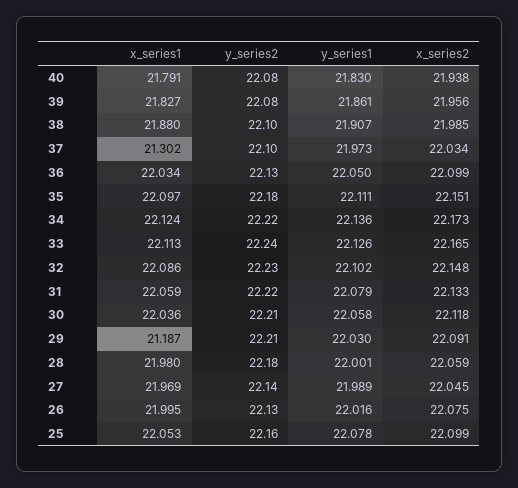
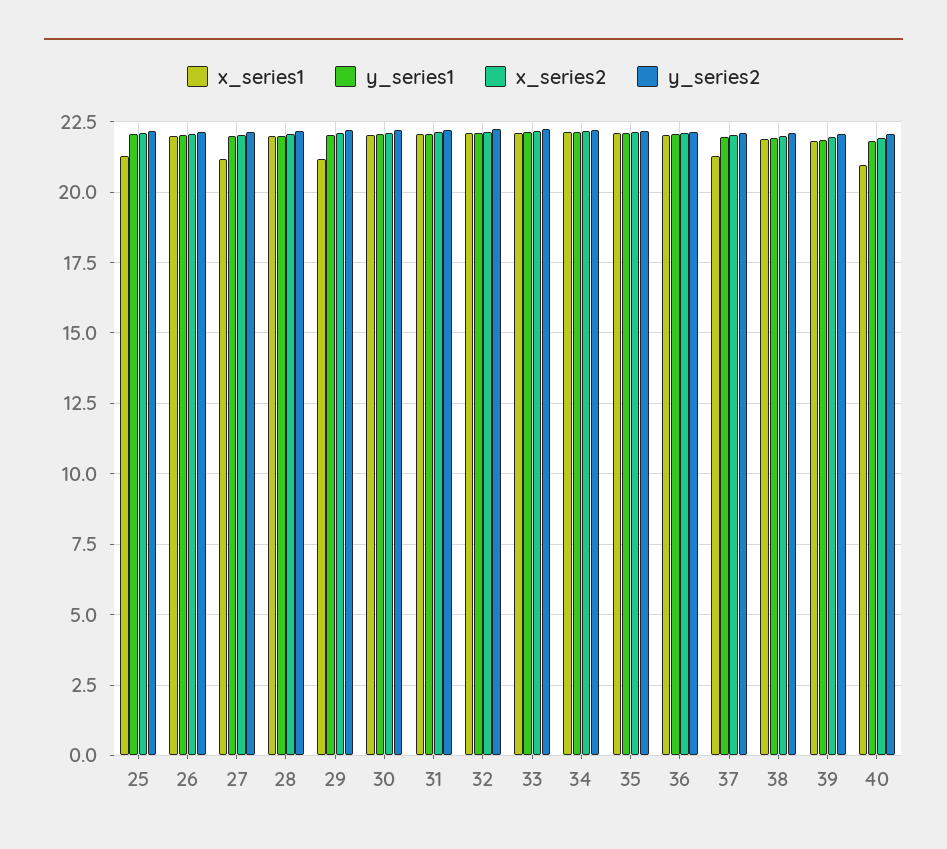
  {
    "x_series1": {
-     "40": 21.791,
+     "40": 21,
      "39": 21.827,
      "38": 21.88,
      "37": 21.302,
      "36": 22.034,
      "35": 22.097,
      "34": 22.124,
      "33": 22.113,
      "32": 22.086,
      "31": 22.059,
      "30": 22.036,
      "29": 21.187,
      "28": 21.98,
-     "27": 21.969,
+     "27": 21.25,
      "26": 21.995,
-     "25": 22.053
+     "25": 21.25
    },
    "y_series2": {
      "40": 22.08,
      "39": 22.08,
      "38": 22.1,
      "37": 22.1,
      "36": 22.13,
      "35": 22.18,
      "34": 22.22,
      "33": 22.24,
      "32": 22.23,
      "31": 22.22,
      "30": 22.21,
      "29": 22.21,
      "28": 22.18,
      "27": 22.14,
      "26": 22.13,
      "25": 22.16
    },
    "y_series1": {
      "40": 21.83,
      "39": 21.861,
      "38": 21.907,
      "37": 21.973,
      "36": 22.05,
      "35": 22.111,
      "34": 22.136,
      "33": 22.126,
      "32": 22.102,
      "31": 22.079,
      "30": 22.058,
      "29": 22.03,
      "28": 22.001,
      "27": 21.989,
      "26": 22.016,
      "25": 22.078
    },
    "x_series2": {
      "40": 21.938,
      "39": 21.956,
      "38": 21.985,
      "37": 22.034,
      "36": 22.099,
      "35": 22.151,
      "34": 22.173,
      "33": 22.165,
      "32": 22.148,
      "31": 22.133,
      "30": 22.118,
      "29": 22.091,
      "28": 22.059,
      "27": 22.045,
      "26": 22.075,
      "25": 22.099
    }
  }

